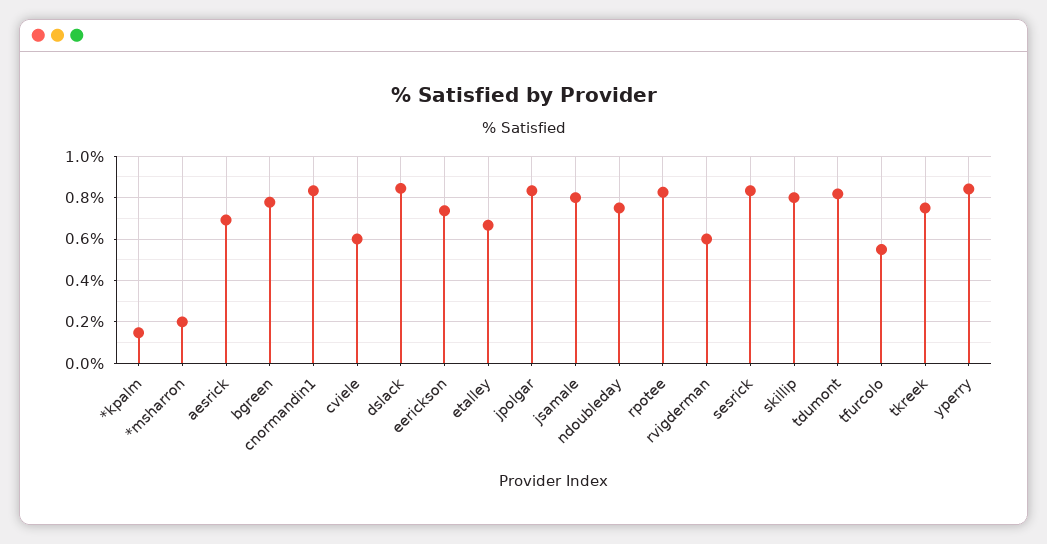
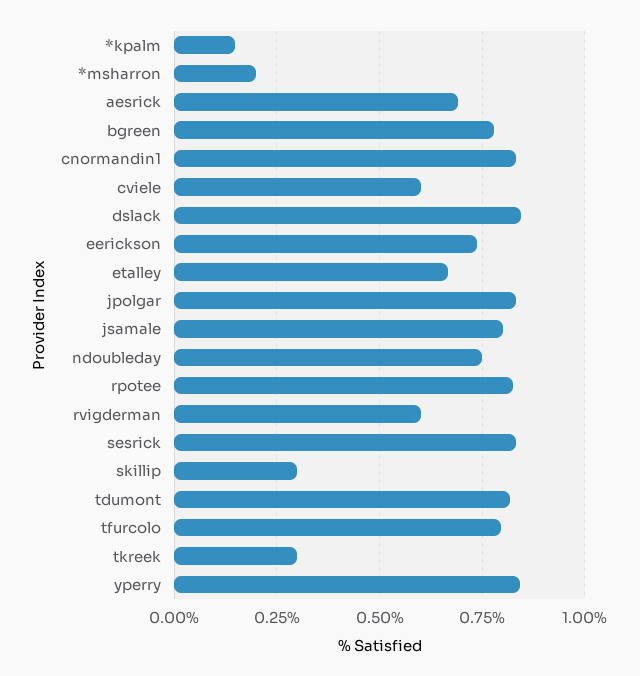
  {
    "*kpalm": 0.15,
    "*msharron": 0.2,
    "aesrick": 0.7,
    "bgreen": 0.775,
    "cnormandin1": 0.825,
    "cviele": 0.6,
    "dslack": 0.85,
    "eerickson": 0.725,
    "etalley": 0.675,
    "jpolgar": 0.825,
    "jsamale": 0.8,
    "ndoubleday": 0.75,
    "rpotee": 0.825,
    "rvigderman": 0.6,
    "sesrick": 0.825,
-   "skillip": 0.8,
+   "skillip": 0.3,
    "tdumont": 0.825,
-   "tfurcolo": 0.55,
+   "tfurcolo": 0.8,
-   "tkreek": 0.75,
+   "tkreek": 0.3,
    "yperry": 0.85
  }

